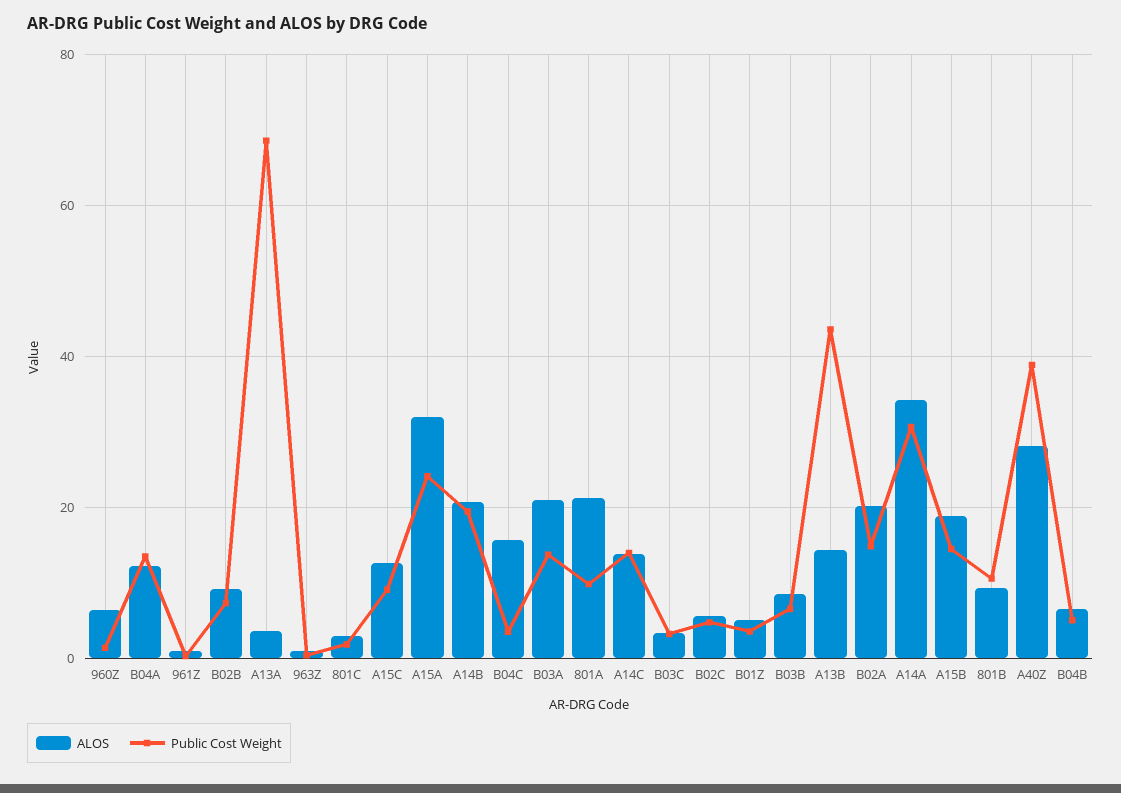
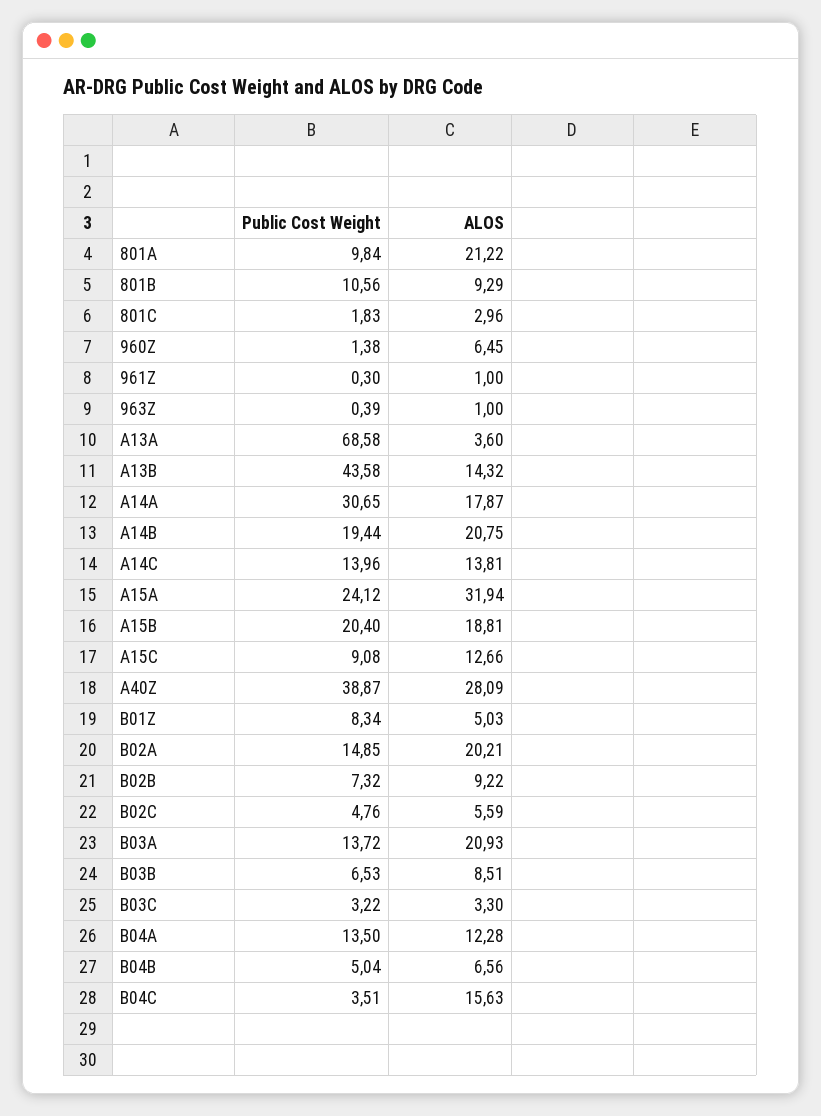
  {
    "ALOS": {
      "960Z": 6.45,
      "B04A": 12.28,
      "961Z": 1,
      "B02B": 9.22,
      "A13A": 3.6,
      "963Z": 1,
      "801C": 2.96,
      "A15C": 12.66,
      "A15A": 31.94,
      "A14B": 20.75,
      "B04C": 15.63,
      "B03A": 20.93,
      "801A": 21.22,
      "A14C": 13.81,
      "B03C": 3.3,
      "B02C": 5.59,
      "B01Z": 5.03,
      "B03B": 8.51,
      "A13B": 14.32,
      "B02A": 20.21,
-     "A14A": 34,
+     "A14A": 17.87,
      "A15B": 18.81,
      "801B": 9.29,
      "A40Z": 28.09,
      "B04B": 6.56
    },
    "Public Cost Weight": {
      "960Z": 1.38,
      "B04A": 13.5,
      "961Z": 0.3,
      "B02B": 7.32,
      "A13A": 68.58,
      "963Z": 0.39,
      "801C": 1.83,
      "A15C": 9.08,
      "A15A": 24.12,
      "A14B": 19.44,
      "B04C": 3.51,
      "B03A": 13.72,
      "801A": 9.84,
      "A14C": 13.96,
      "B03C": 3.22,
      "B02C": 4.76,
-     "B01Z": 4,
+     "B01Z": 8.34,
      "B03B": 6.53,
      "A13B": 43.58,
      "B02A": 14.85,
      "A14A": 30.65,
-     "A15B": 14,
+     "A15B": 20.4,
      "801B": 10.56,
      "A40Z": 38.87,
      "B04B": 5.04
    }
  }

